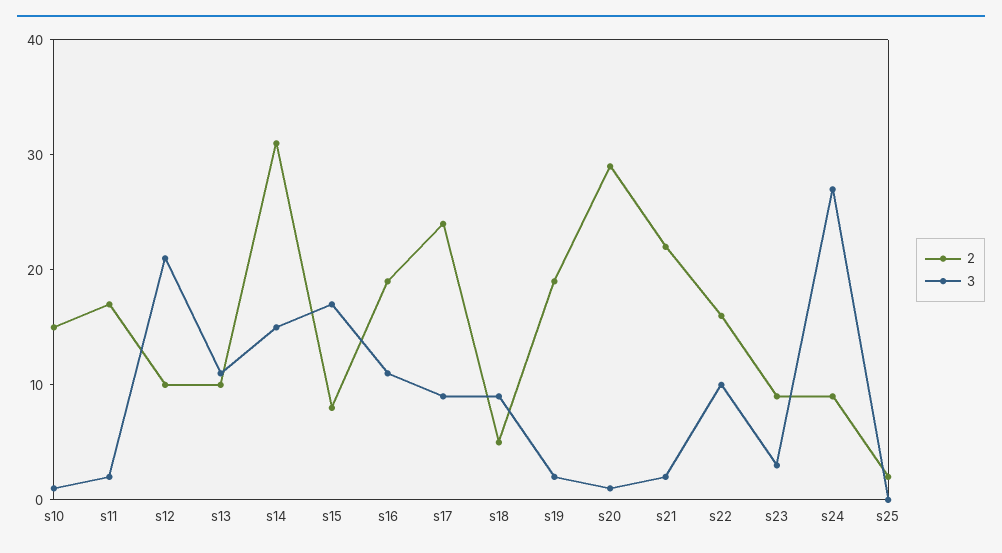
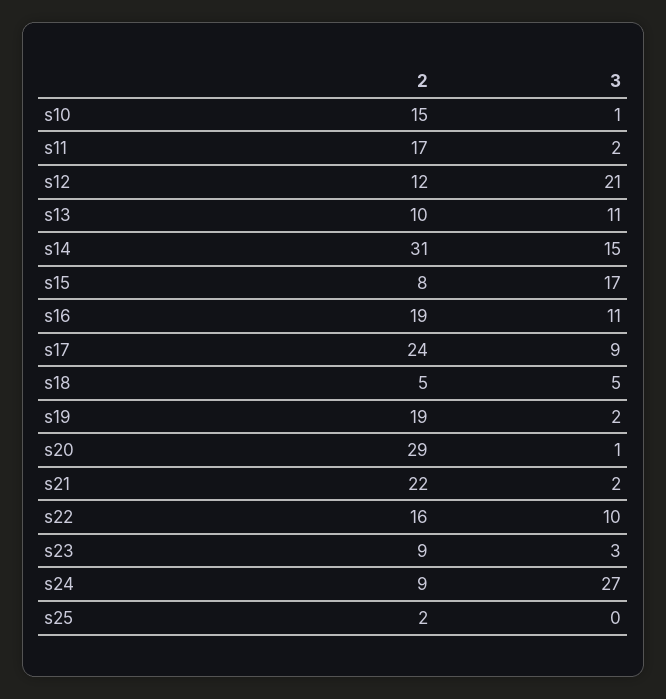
  {
    "2": {
      "s10": 15,
      "s11": 17,
-     "s12": 10,
+     "s12": 12,
      "s13": 10,
      "s14": 31,
      "s15": 8,
      "s16": 19,
      "s17": 24,
      "s18": 5,
      "s19": 19,
      "s20": 29,
      "s21": 22,
      "s22": 16,
      "s23": 9,
      "s24": 9,
      "s25": 2
    },
    "3": {
      "s10": 1,
      "s11": 2,
      "s12": 21,
      "s13": 11,
      "s14": 15,
      "s15": 17,
      "s16": 11,
      "s17": 9,
-     "s18": 9,
+     "s18": 5,
      "s19": 2,
      "s20": 1,
      "s21": 2,
      "s22": 10,
      "s23": 3,
      "s24": 27,
      "s25": 0
    }
  }

